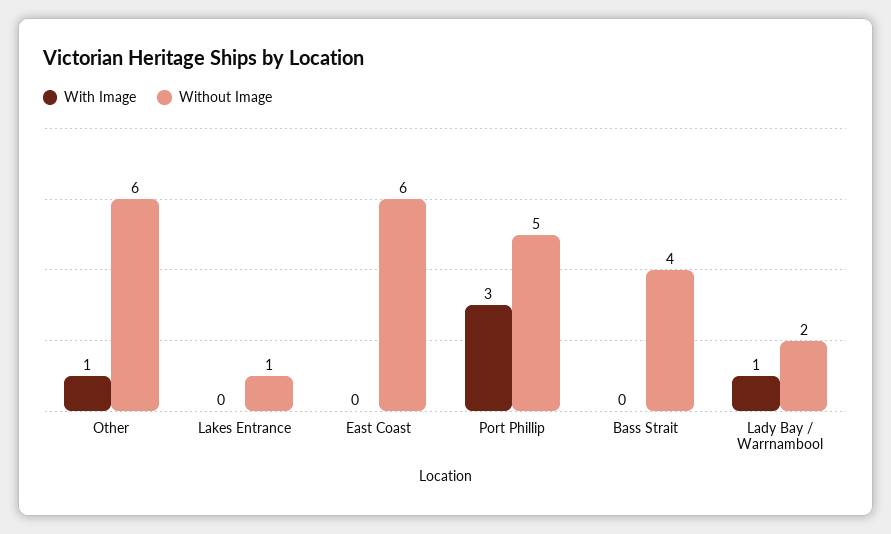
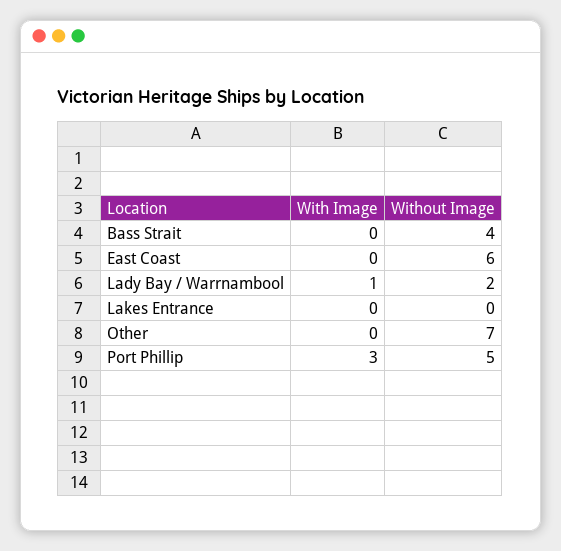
  {
    "With Image": {
-     "Other": 1,
+     "Other": 0,
      "Lakes Entrance": 0,
      "East Coast": 0,
      "Port Phillip": 3,
      "Bass Strait": 0,
      "Lady Bay / Warrnambool": 1
    },
    "Without Image": {
-     "Other": 6,
+     "Other": 7,
-     "Lakes Entrance": 1,
+     "Lakes Entrance": 0,
      "East Coast": 6,
      "Port Phillip": 5,
      "Bass Strait": 4,
      "Lady Bay / Warrnambool": 2
    }
  }

